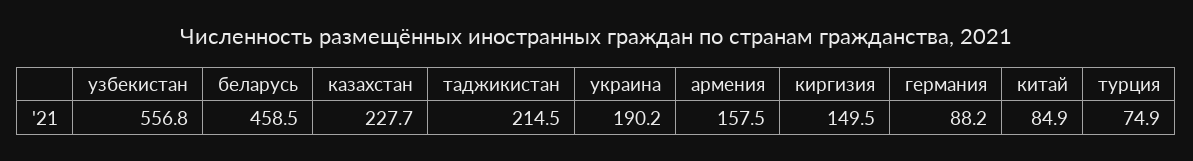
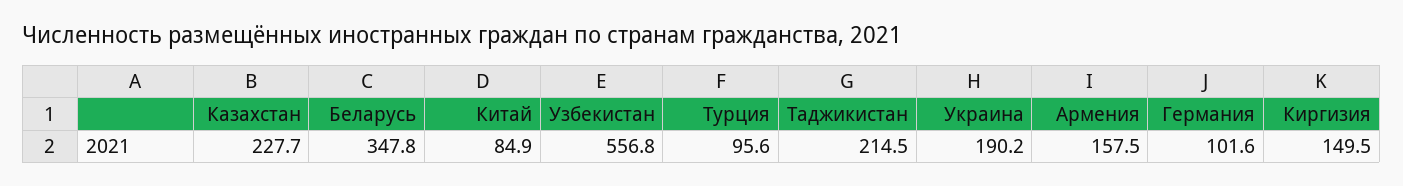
  {
    "узбекистан": 556.8,
-   "беларусь": 458.5,
+   "беларусь": 347.8,
    "казахстан": 227.7,
    "таджикистан": 214.5,
    "украина": 190.2,
    "армения": 157.5,
    "киргизия": 149.5,
-   "германия": 88.2,
+   "германия": 101.6,
    "китай": 84.9,
-   "турция": 74.9
+   "турция": 95.6
  }

